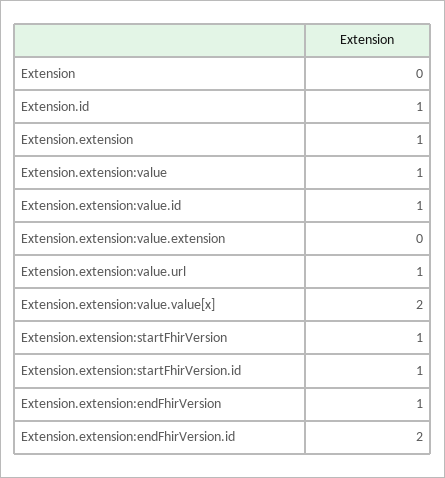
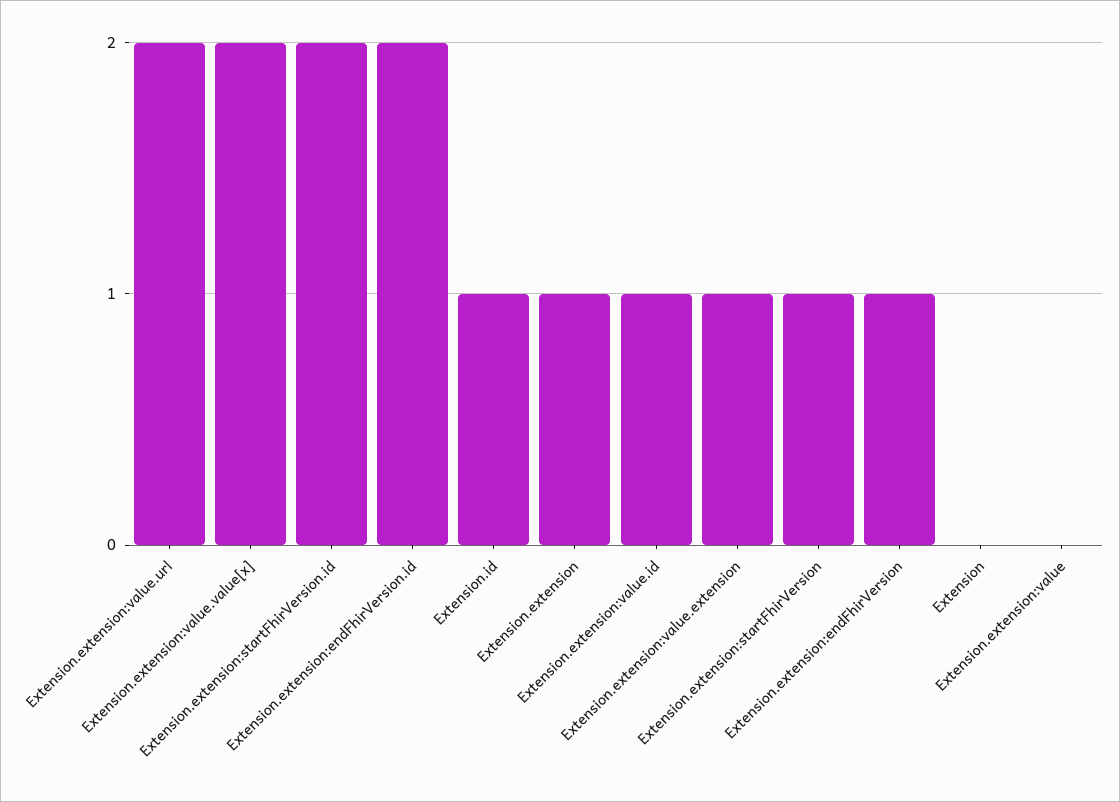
  {
    "Extension": 0,
    "Extension.id": 1,
    "Extension.extension": 1,
-   "Extension.extension:value": 1,
+   "Extension.extension:value": 0,
    "Extension.extension:value.id": 1,
-   "Extension.extension:value.extension": 0,
+   "Extension.extension:value.extension": 1,
-   "Extension.extension:value.url": 1,
+   "Extension.extension:value.url": 2,
    "Extension.extension:value.value[x]": 2,
    "Extension.extension:startFhirVersion": 1,
-   "Extension.extension:startFhirVersion.id": 1,
+   "Extension.extension:startFhirVersion.id": 2,
    "Extension.extension:endFhirVersion": 1,
    "Extension.extension:endFhirVersion.id": 2
  }

